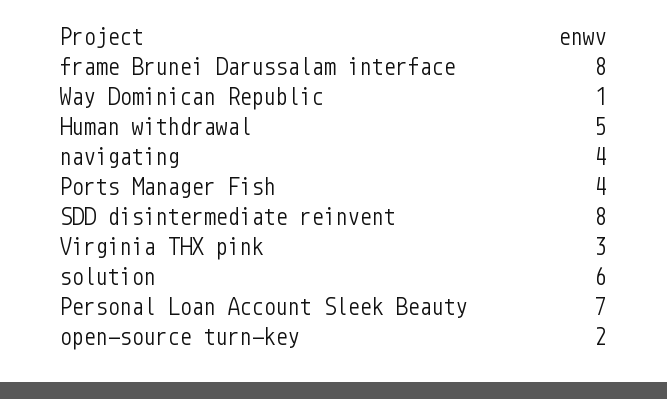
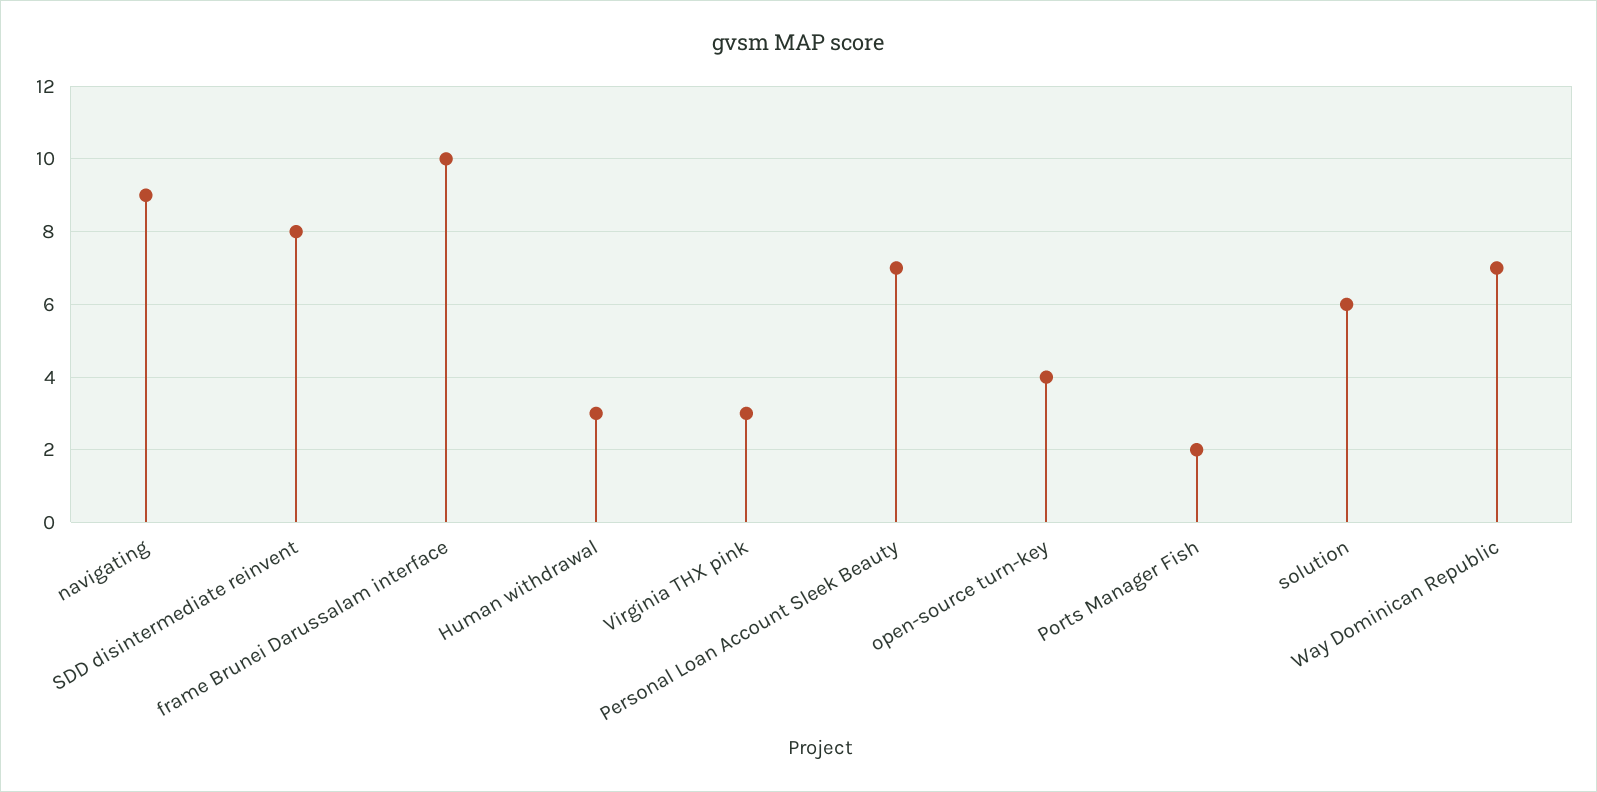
  {
-   "frame Brunei Darussalam interface": 8,
+   "frame Brunei Darussalam interface": 10,
-   "Way Dominican Republic": 1,
+   "Way Dominican Republic": 7,
-   "Human withdrawal": 5,
+   "Human withdrawal": 3,
-   "navigating": 4,
+   "navigating": 9,
-   "Ports Manager Fish": 4,
+   "Ports Manager Fish": 2,
    "SDD disintermediate reinvent": 8,
    "Virginia THX pink": 3,
    "solution": 6,
    "Personal Loan Account Sleek Beauty": 7,
-   "open-source turn-key": 2
+   "open-source turn-key": 4
  }

